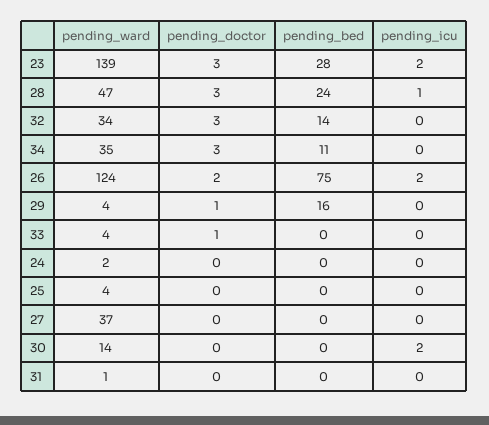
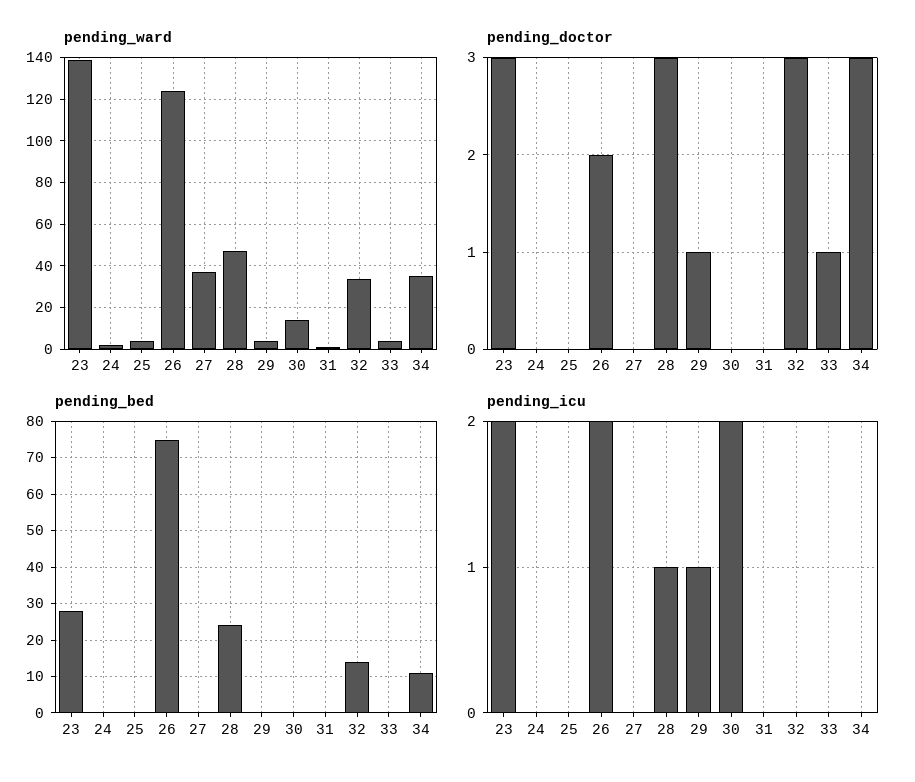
  {
    "pending_ward": {
      "23": 139,
      "28": 47,
      "32": 34,
      "34": 35,
      "26": 124,
      "29": 4,
      "33": 4,
      "24": 2,
      "25": 4,
      "27": 37,
      "30": 14,
      "31": 1
    },
    "pending_doctor": {
      "23": 3,
      "28": 3,
      "32": 3,
      "34": 3,
      "26": 2,
      "29": 1,
      "33": 1,
      "24": 0,
      "25": 0,
      "27": 0,
      "30": 0,
      "31": 0
    },
    "pending_bed": {
      "23": 28,
      "28": 24,
      "32": 14,
      "34": 11,
      "26": 75,
-     "29": 16,
+     "29": 0,
      "33": 0,
      "24": 0,
      "25": 0,
      "27": 0,
      "30": 0,
      "31": 0
    },
    "pending_icu": {
      "23": 2,
      "28": 1,
      "32": 0,
      "34": 0,
      "26": 2,
-     "29": 0,
+     "29": 1,
      "33": 0,
      "24": 0,
      "25": 0,
      "27": 0,
      "30": 2,
      "31": 0
    }
  }

